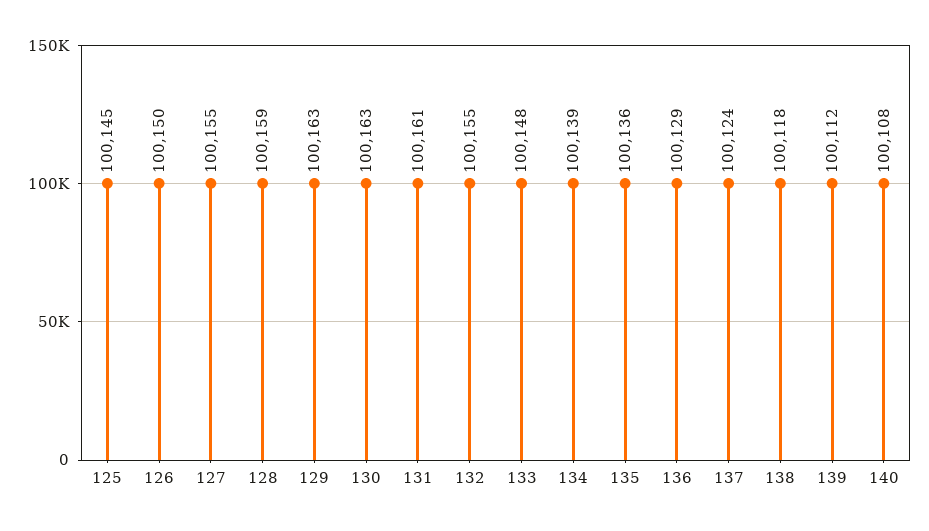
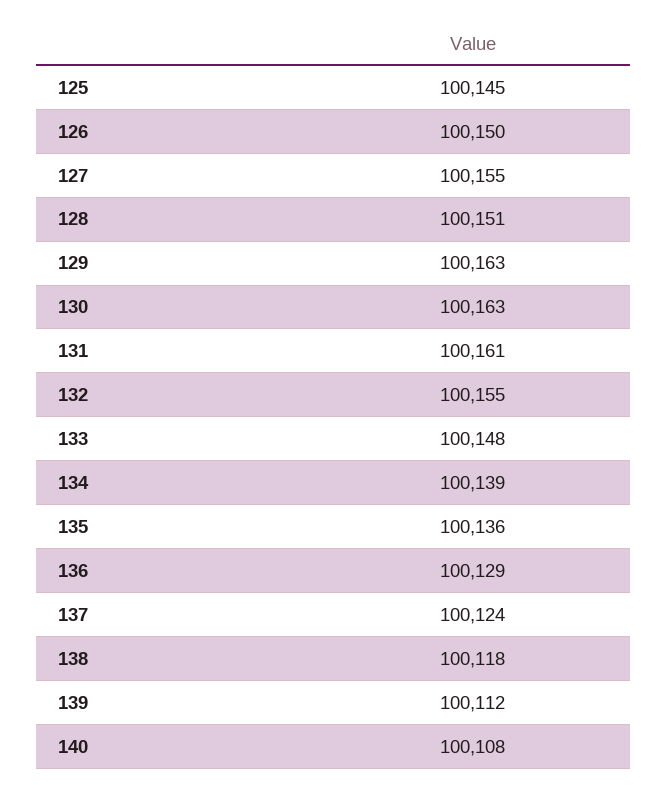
  {
    "125": 100145,
    "126": 100150,
    "127": 100155,
-   "128": 100159,
+   "128": 100151,
    "129": 100163,
    "130": 100163,
    "131": 100161,
    "132": 100155,
    "133": 100148,
    "134": 100139,
    "135": 100136,
    "136": 100129,
    "137": 100124,
    "138": 100118,
    "139": 100112,
    "140": 100108
  }

